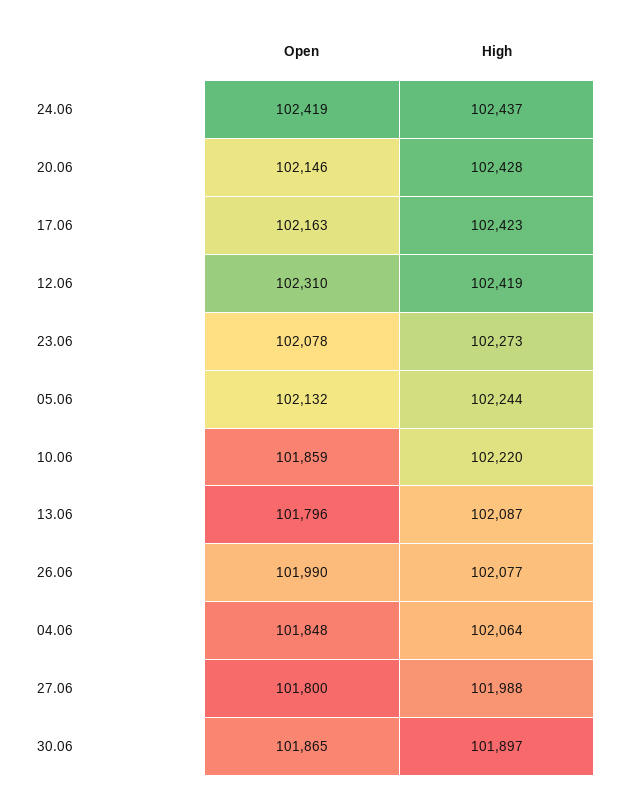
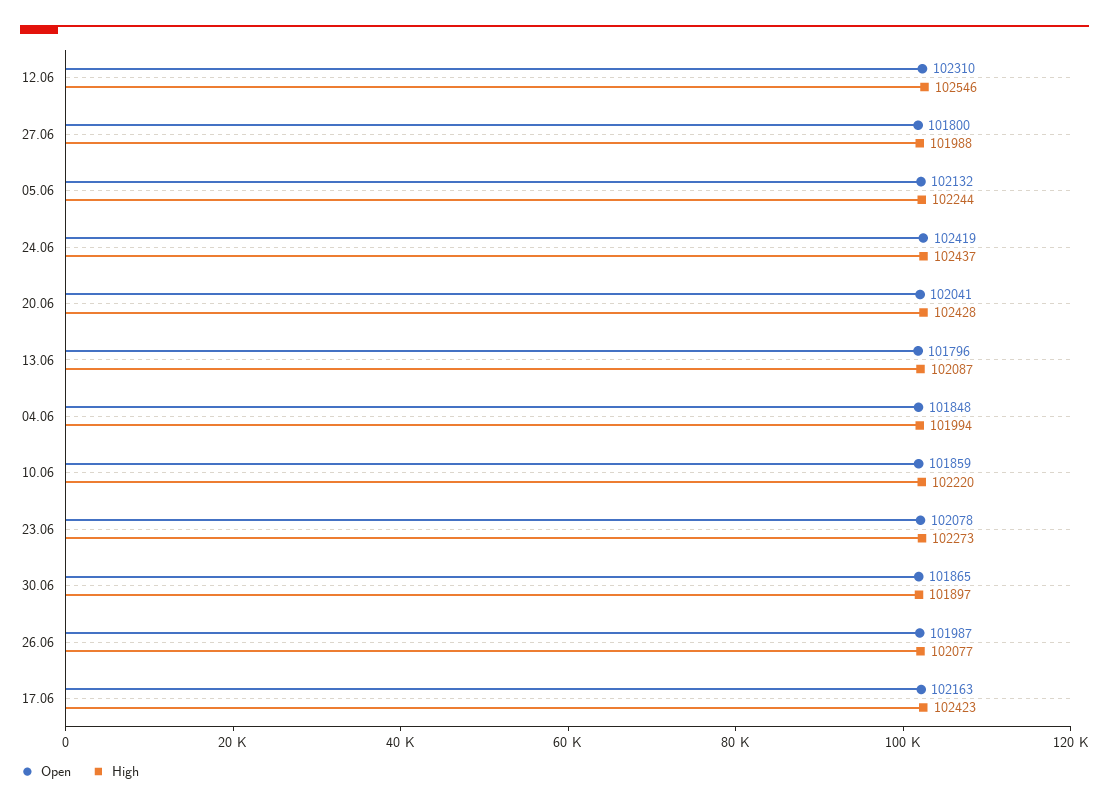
  {
    "Open": {
      "24.06": 102419,
-     "20.06": 102146,
+     "20.06": 102041,
      "17.06": 102163,
      "12.06": 102310,
      "23.06": 102078,
      "05.06": 102132,
      "10.06": 101859,
      "13.06": 101796,
-     "26.06": 101990,
+     "26.06": 101987,
      "04.06": 101848,
      "27.06": 101800,
      "30.06": 101865
    },
    "High": {
      "24.06": 102437,
      "20.06": 102428,
      "17.06": 102423,
-     "12.06": 102419,
+     "12.06": 102546,
      "23.06": 102273,
      "05.06": 102244,
      "10.06": 102220,
      "13.06": 102087,
      "26.06": 102077,
-     "04.06": 102064,
+     "04.06": 101994,
      "27.06": 101988,
      "30.06": 101897
    }
  }

